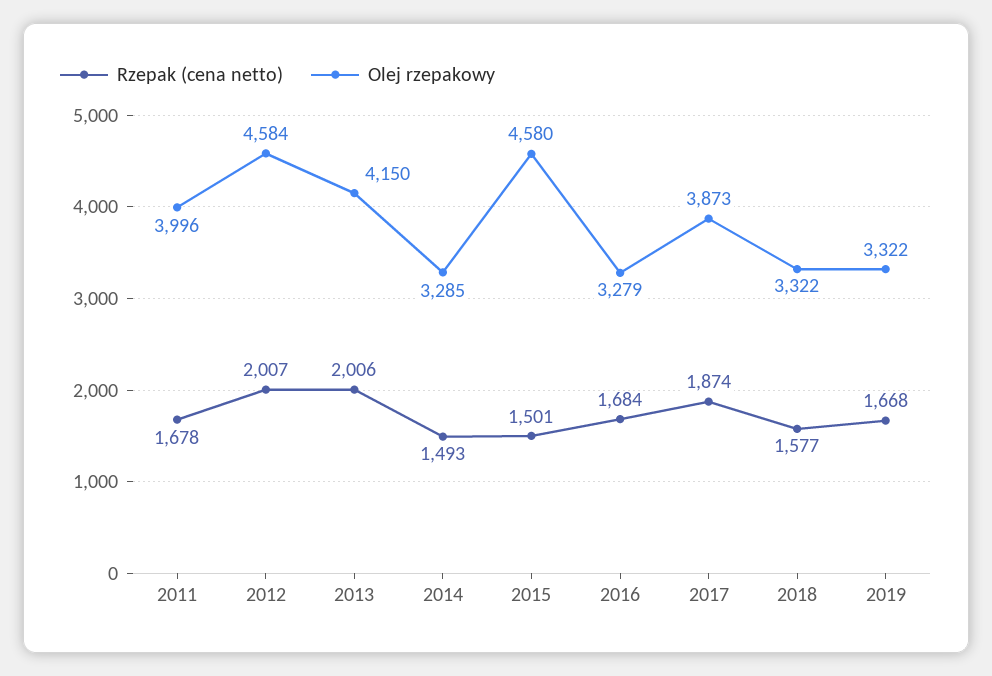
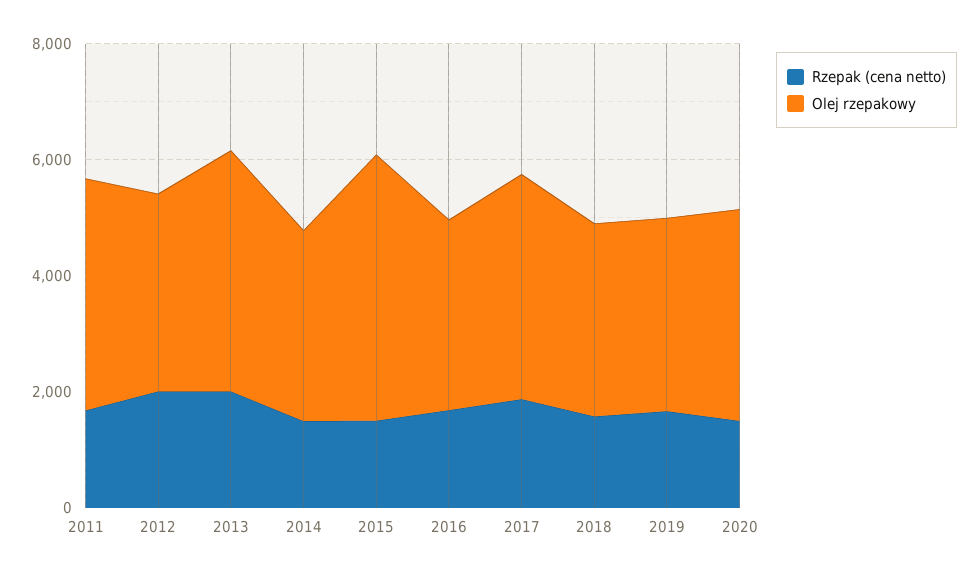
  {
    "Rzepak (cena netto)": {
      "2011": 1678,
      "2012": 2007,
      "2013": 2006,
      "2014": 1493,
      "2015": 1501,
      "2016": 1684,
      "2017": 1874,
      "2018": 1577,
-     "2019": 1668
+     "2019": 1668,
+     "2020": 1500
    },
    "Olej rzepakowy": {
      "2011": 3996,
-     "2012": 4584,
+     "2012": 3500,
      "2013": 4150,
      "2014": 3285,
      "2015": 4580,
      "2016": 3279,
      "2017": 3873,
      "2018": 3322,
-     "2019": 3322
+     "2019": 3322,
+     "2020": 3500
    }
  }

